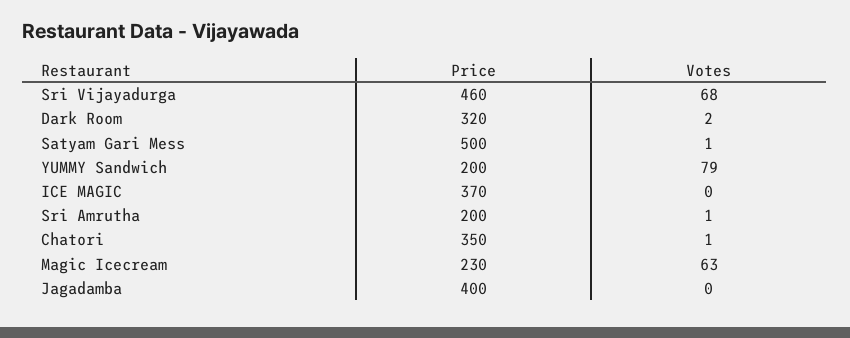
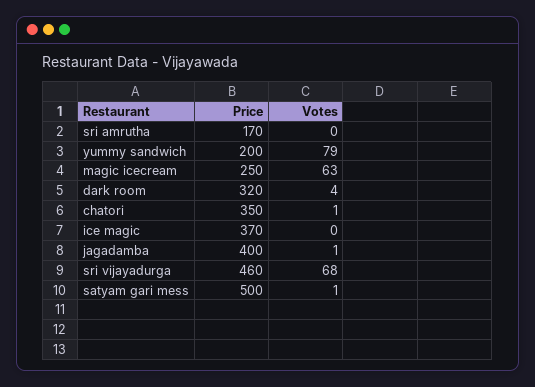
  {
    "Price": {
      "Sri Vijayadurga": 460,
      "Dark Room": 320,
      "Satyam Gari Mess": 500,
      "YUMMY Sandwich": 200,
      "ICE MAGIC": 370,
-     "Sri Amrutha": 200,
+     "Sri Amrutha": 170,
      "Chatori": 350,
-     "Magic Icecream": 230,
+     "Magic Icecream": 250,
      "Jagadamba": 400
    },
    "Votes": {
      "Sri Vijayadurga": 68,
-     "Dark Room": 2,
+     "Dark Room": 4,
      "Satyam Gari Mess": 1,
      "YUMMY Sandwich": 79,
      "ICE MAGIC": 0,
-     "Sri Amrutha": 1,
+     "Sri Amrutha": 0,
      "Chatori": 1,
      "Magic Icecream": 63,
-     "Jagadamba": 0
+     "Jagadamba": 1
    }
  }

